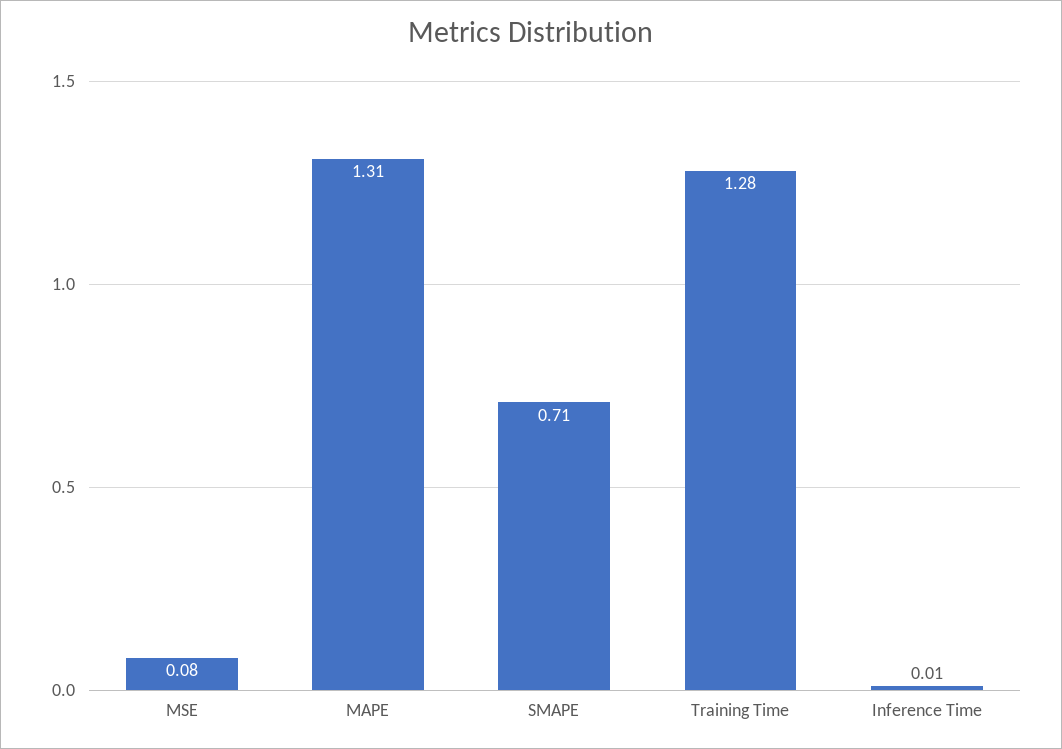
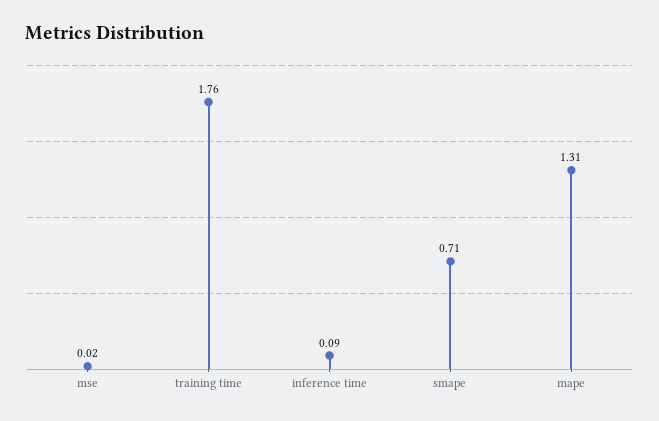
  {
-   "MSE": 0.08,
+   "MSE": 0.02,
    "MAPE": 1.31,
    "SMAPE": 0.71,
-   "Training Time": 1.28,
+   "Training Time": 1.76,
-   "Inference Time": 0.01
+   "Inference Time": 0.09
  }

